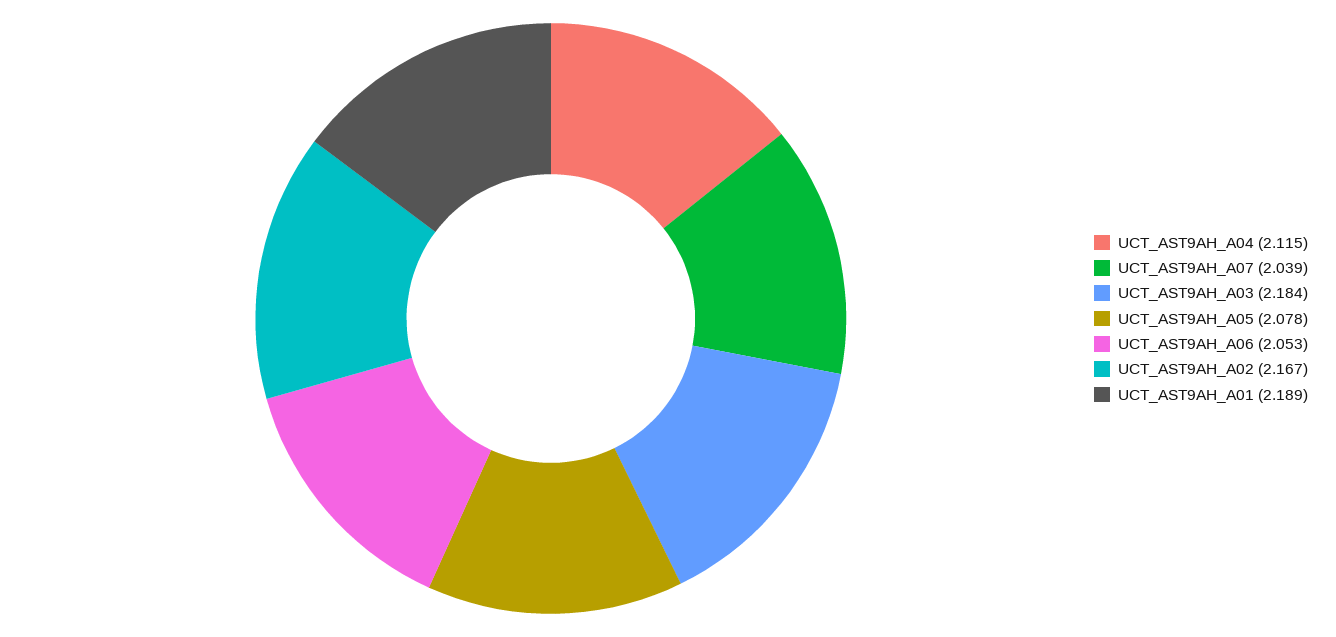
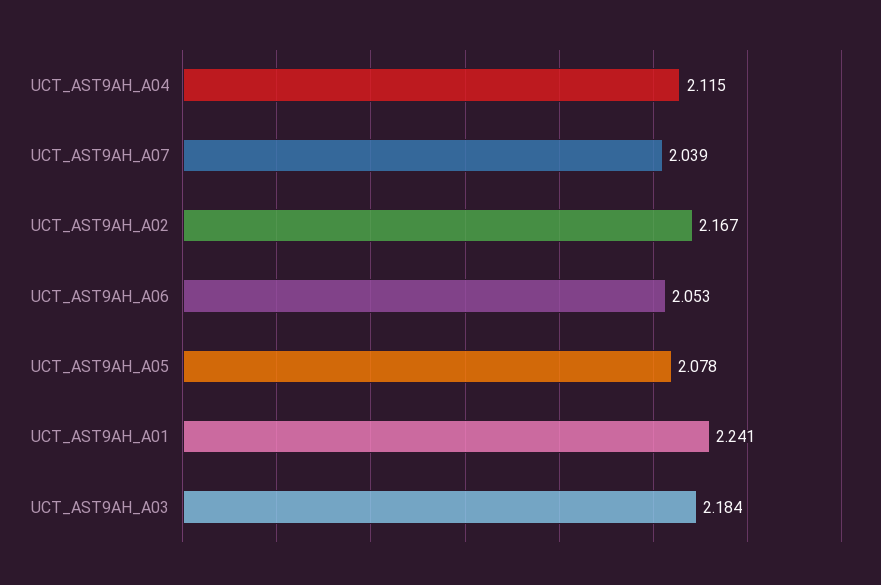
  {
    "UCT_AST9AH_A04": 2.115,
    "UCT_AST9AH_A07": 2.039,
    "UCT_AST9AH_A03": 2.184,
    "UCT_AST9AH_A05": 2.078,
    "UCT_AST9AH_A06": 2.053,
    "UCT_AST9AH_A02": 2.167,
-   "UCT_AST9AH_A01": 2.189
+   "UCT_AST9AH_A01": 2.241
  }

